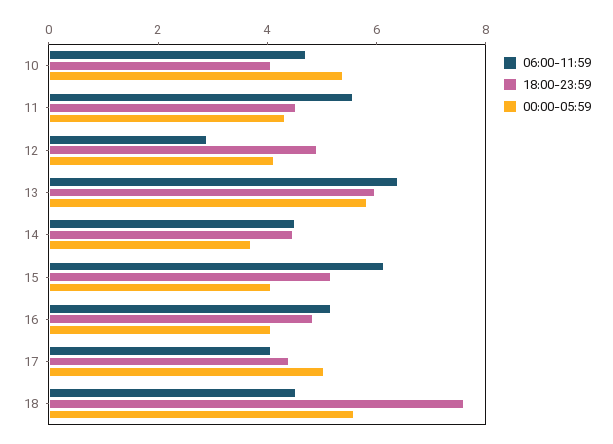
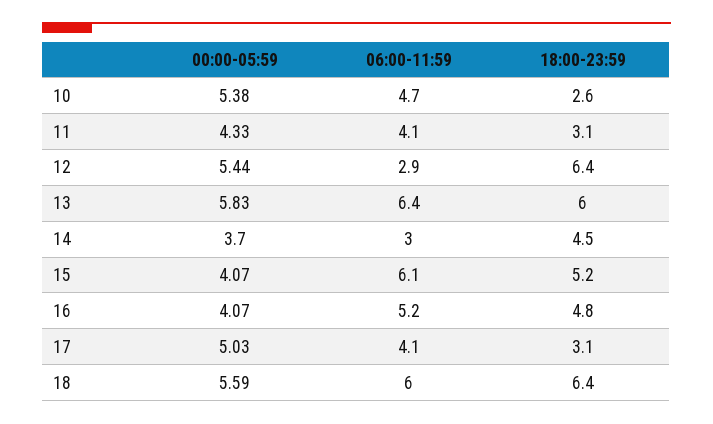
  {
    "06:00-11:59": {
      "10": 4.7,
-     "11": 5.5,
+     "11": 4.1,
      "12": 2.9,
      "13": 6.4,
-     "14": 4.5,
+     "14": 3,
      "15": 6.1,
      "16": 5.2,
      "17": 4.1,
-     "18": 4.5
+     "18": 6
    },
    "18:00-23:59": {
-     "10": 4,
+     "10": 2.6,
-     "11": 4.5,
+     "11": 3.1,
-     "12": 5,
+     "12": 6.4,
      "13": 6,
      "14": 4.5,
      "15": 5.2,
      "16": 4.8,
-     "17": 4.5,
+     "17": 3.1,
-     "18": 7.5
+     "18": 6.4
    },
    "00:00-05:59": {
      "10": 5.38,
      "11": 4.33,
-     "12": 4,
+     "12": 5.44,
      "13": 5.83,
      "14": 3.7,
      "15": 4.07,
      "16": 4.07,
      "17": 5.03,
      "18": 5.59
    }
  }

